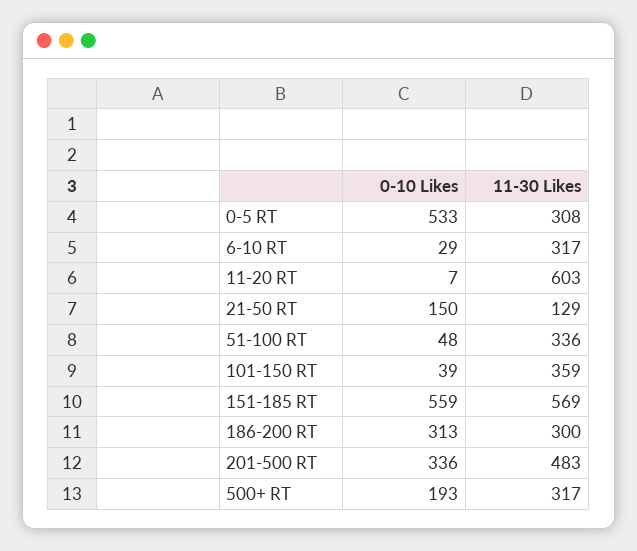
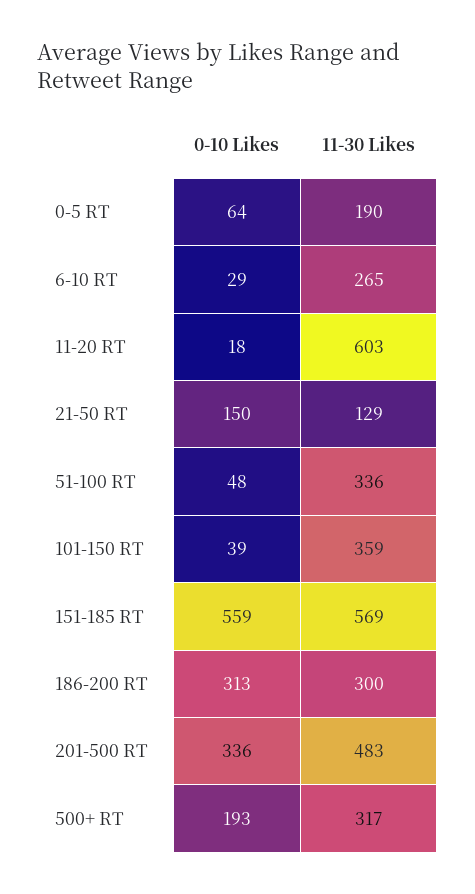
  {
    "0-10 Likes": {
-     "0-5 RT": 533,
+     "0-5 RT": 64,
      "6-10 RT": 29,
-     "11-20 RT": 7,
+     "11-20 RT": 18,
      "21-50 RT": 150,
      "51-100 RT": 48,
      "101-150 RT": 39,
      "151-185 RT": 559,
      "186-200 RT": 313,
      "201-500 RT": 336,
      "500+ RT": 193
    },
    "11-30 Likes": {
-     "0-5 RT": 308,
+     "0-5 RT": 190,
-     "6-10 RT": 317,
+     "6-10 RT": 265,
      "11-20 RT": 603,
      "21-50 RT": 129,
      "51-100 RT": 336,
      "101-150 RT": 359,
      "151-185 RT": 569,
      "186-200 RT": 300,
      "201-500 RT": 483,
      "500+ RT": 317
    }
  }

